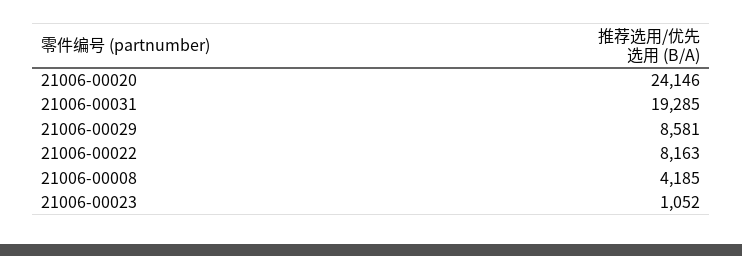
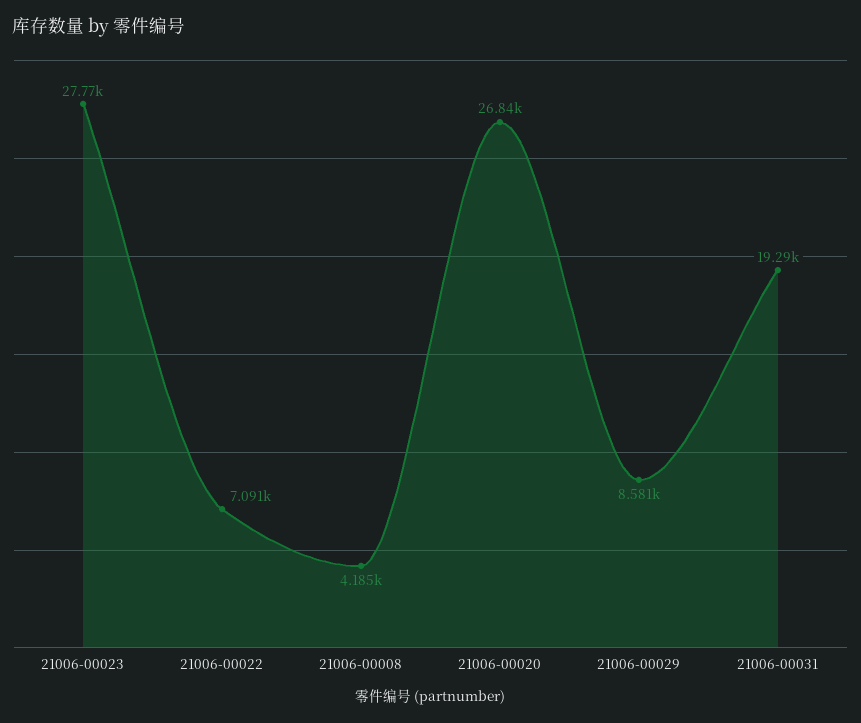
  {
-   "21006-00020": 24146,
+   "21006-00020": 26840,
    "21006-00031": 19285,
    "21006-00029": 8581,
-   "21006-00022": 8163,
+   "21006-00022": 7091,
    "21006-00008": 4185,
-   "21006-00023": 1052
+   "21006-00023": 27770
  }

